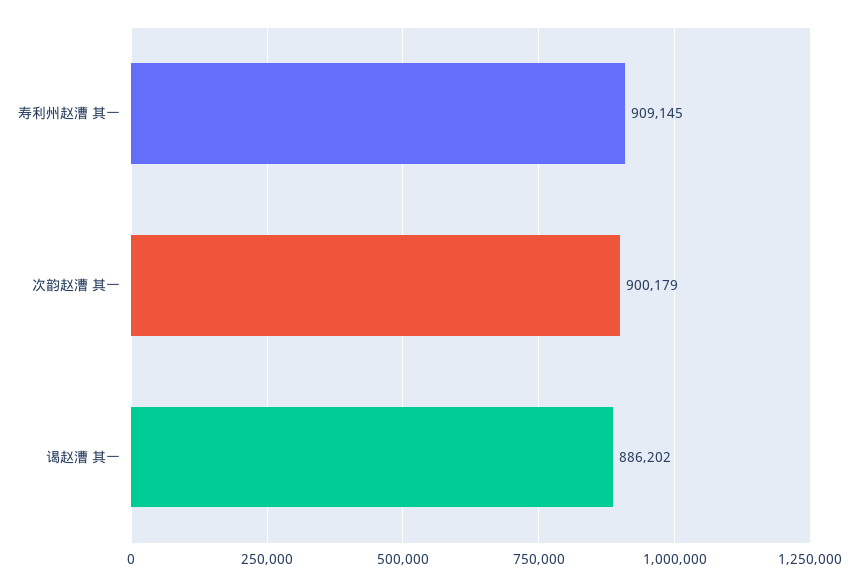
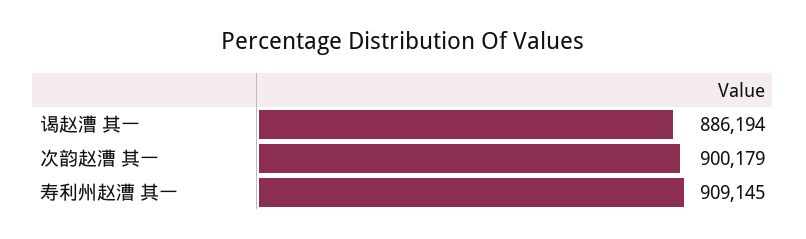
  {
    "寿利州赵漕 其一": 909145,
    "次韵赵漕 其一": 900179,
-   "谒赵漕 其一": 886202
+   "谒赵漕 其一": 886194
  }

